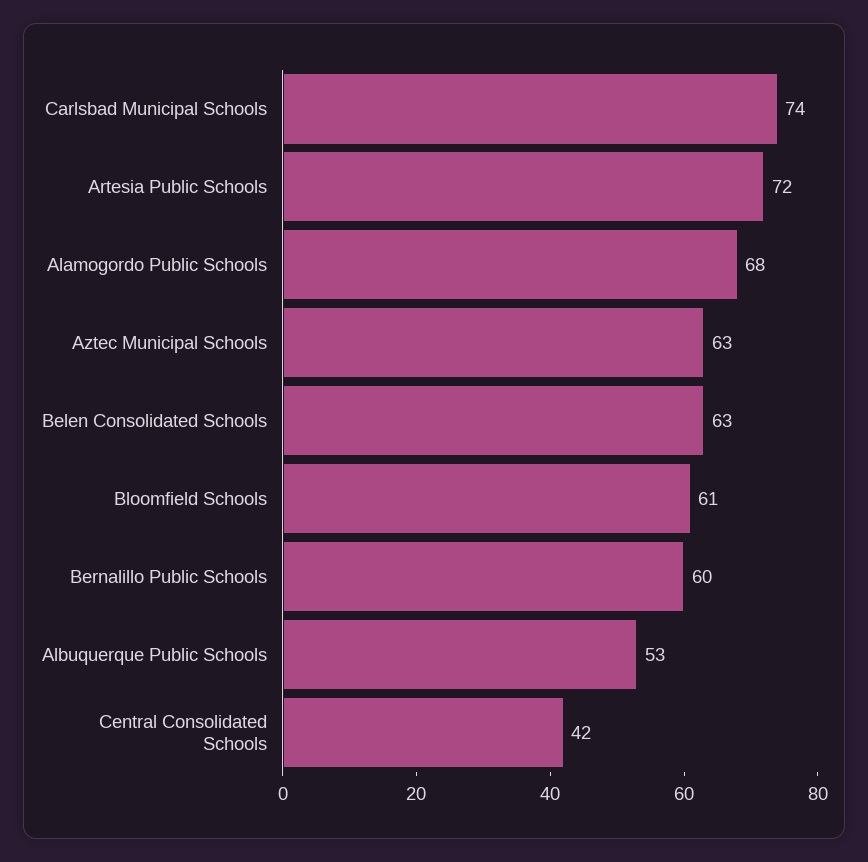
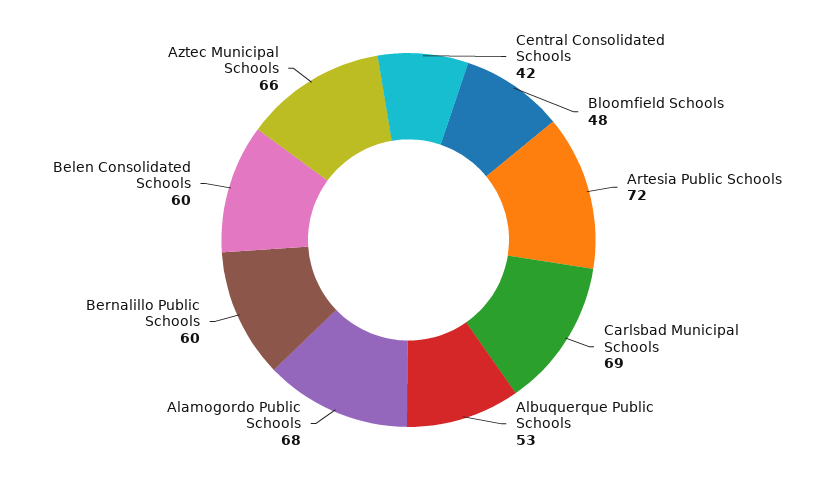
  {
-   "Carlsbad Municipal Schools": 74,
+   "Carlsbad Municipal Schools": 69,
    "Artesia Public Schools": 72,
    "Alamogordo Public Schools": 68,
-   "Aztec Municipal Schools": 63,
+   "Aztec Municipal Schools": 66,
-   "Belen Consolidated Schools": 63,
+   "Belen Consolidated Schools": 60,
-   "Bloomfield Schools": 61,
+   "Bloomfield Schools": 48,
    "Bernalillo Public Schools": 60,
    "Albuquerque Public Schools": 53,
    "Central Consolidated Schools": 42
  }

